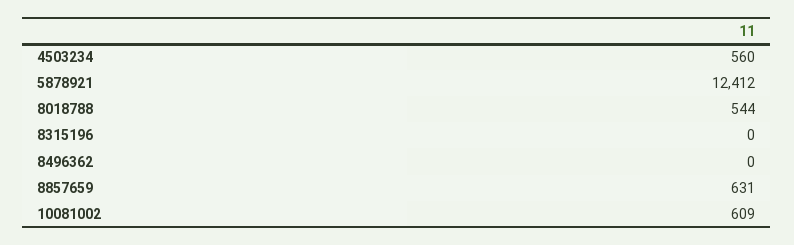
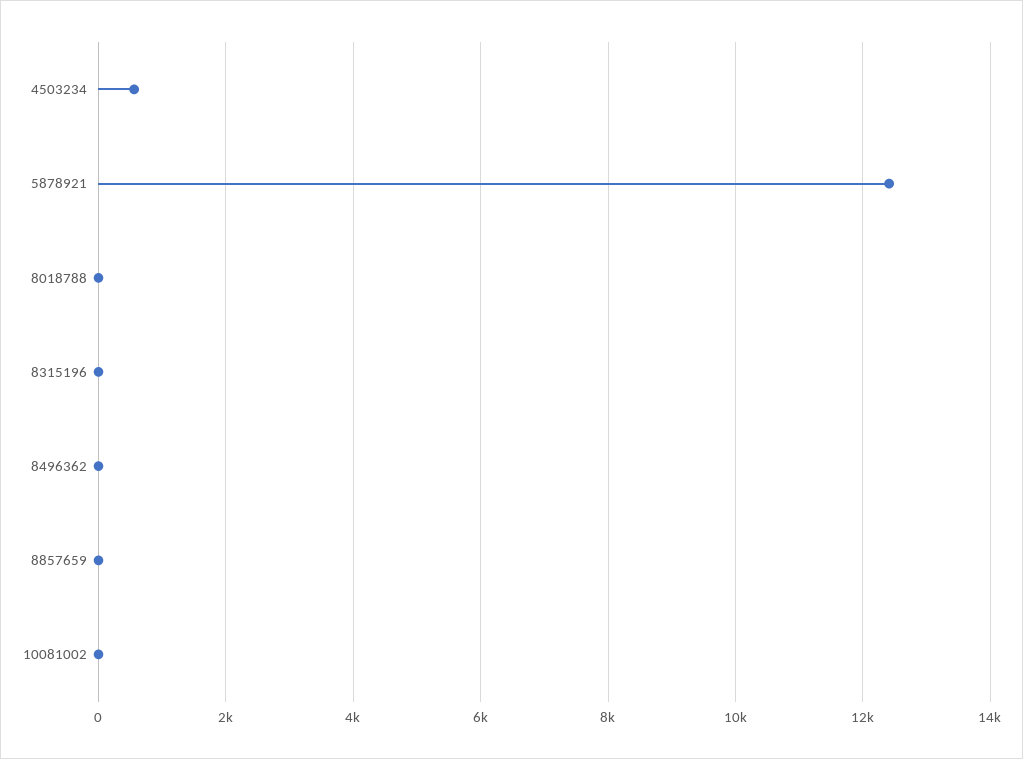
  {
    "4503234": 560,
    "5878921": 12412,
-   "8018788": 544,
+   "8018788": 0,
    "8315196": 0,
    "8496362": 0,
-   "8857659": 631,
+   "8857659": 0,
-   "10081002": 609
+   "10081002": 0
  }

